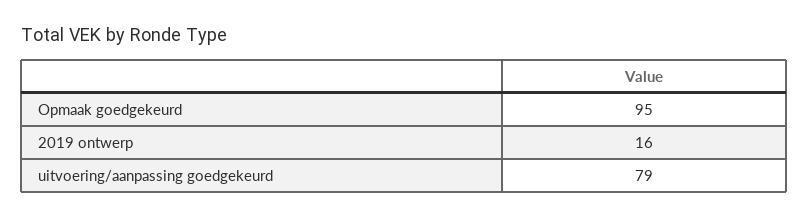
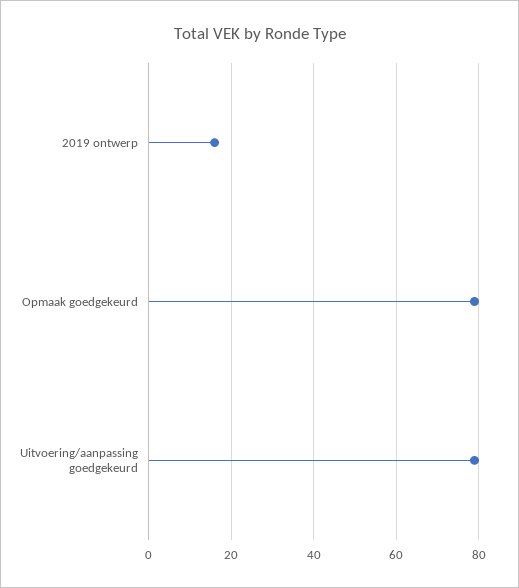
  {
-   "Opmaak goedgekeurd": 95,
+   "Opmaak goedgekeurd": 80,
    "2019 ontwerp": 16,
    "uitvoering/aanpassing goedgekeurd": 79
  }

